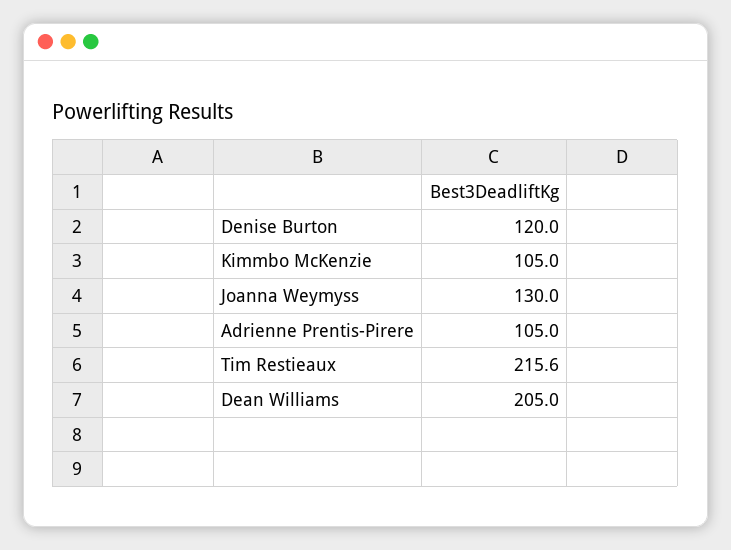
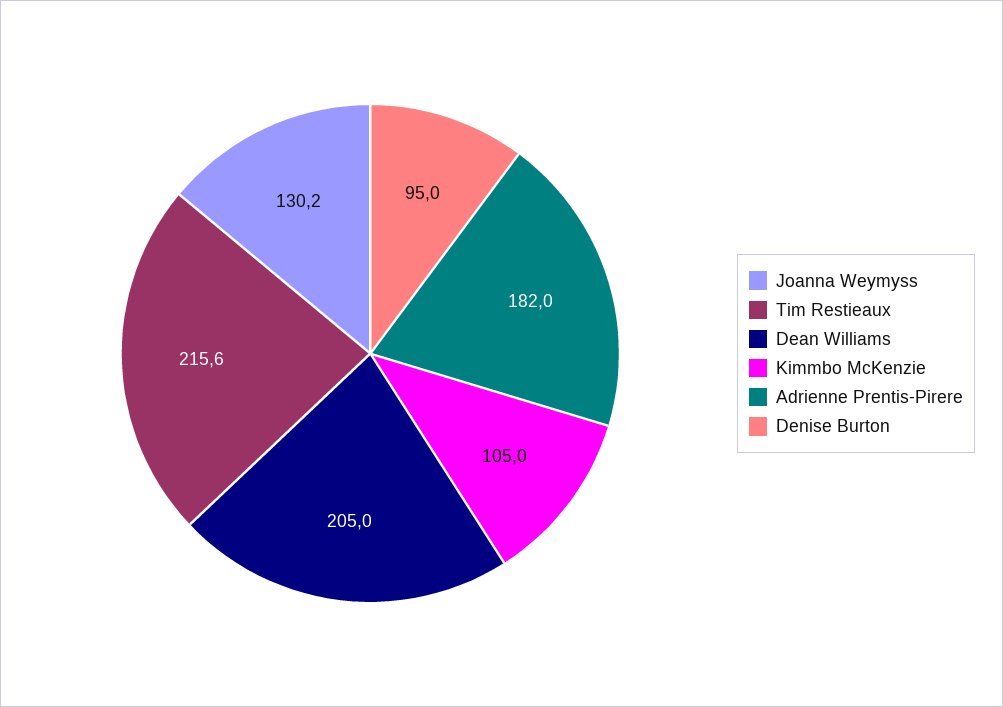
  {
-   "Denise Burton": 120,
+   "Denise Burton": 95,
    "Kimmbo McKenzie": 105,
-   "Joanna Weymyss": 130,
+   "Joanna Weymyss": 130.2,
-   "Adrienne Prentis-Pirere": 105,
+   "Adrienne Prentis-Pirere": 182,
    "Tim Restieaux": 215.6,
    "Dean Williams": 205
  }

